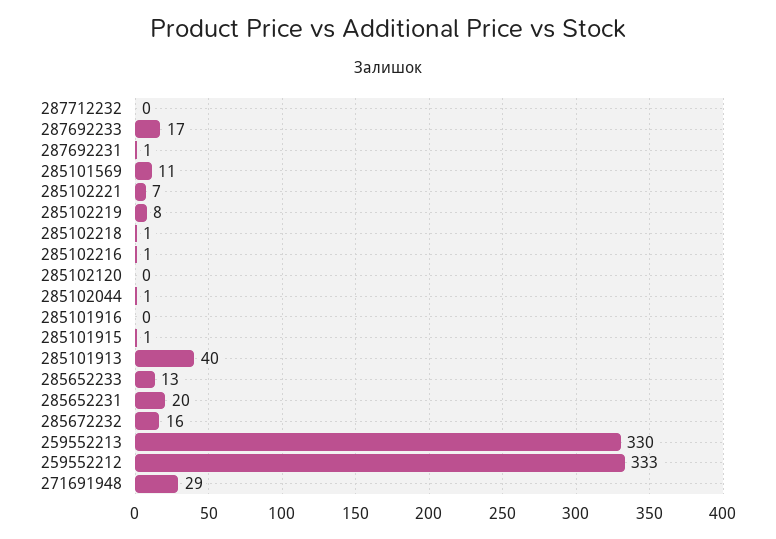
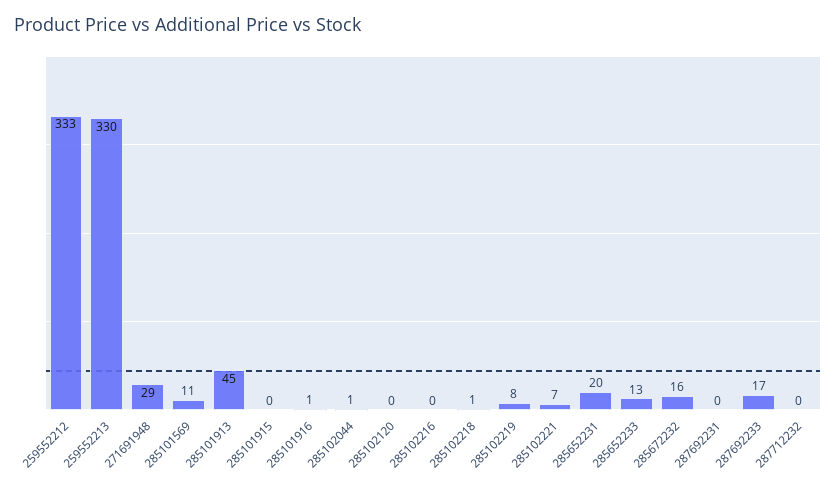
  {
    "287712232": 0,
    "287692233": 17,
-   "287692231": 1,
+   "287692231": 0,
    "285101569": 11,
    "285102221": 7,
    "285102219": 8,
    "285102218": 1,
-   "285102216": 1,
+   "285102216": 0,
    "285102120": 0,
    "285102044": 1,
-   "285101916": 0,
+   "285101916": 1,
-   "285101915": 1,
+   "285101915": 0,
-   "285101913": 40,
+   "285101913": 45,
    "285652233": 13,
    "285652231": 20,
    "285672232": 16,
    "259552213": 330,
    "259552212": 333,
    "271691948": 29
  }

